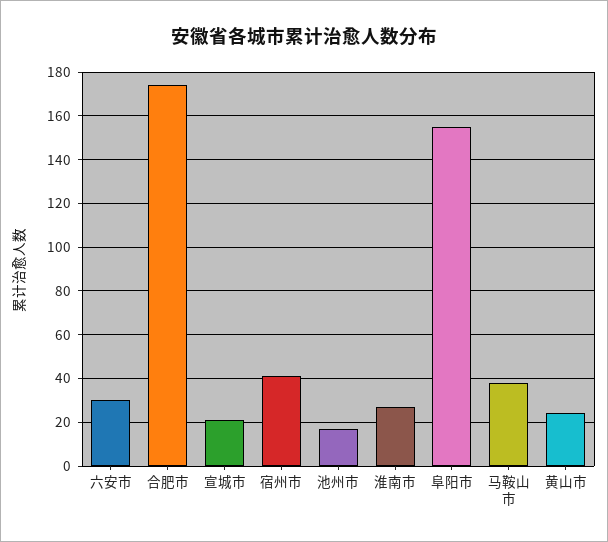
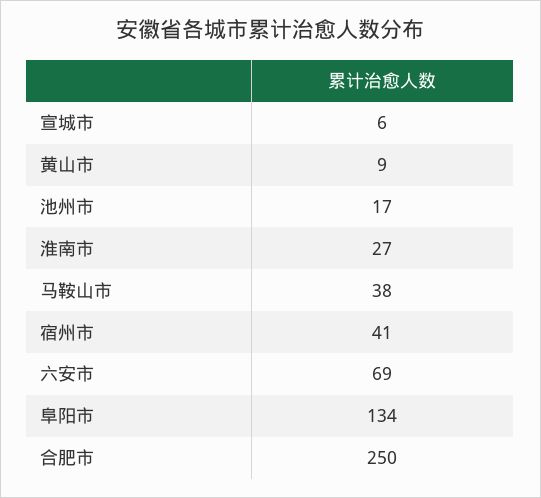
  {
-   "六安市": 30,
+   "六安市": 69,
-   "合肥市": 175,
+   "合肥市": 250,
-   "宣城市": 20,
+   "宣城市": 6,
    "宿州市": 41,
    "池州市": 17,
    "淮南市": 27,
-   "阜阳市": 155,
+   "阜阳市": 134,
    "马鞍山市": 38,
-   "黄山市": 25
+   "黄山市": 9
  }

